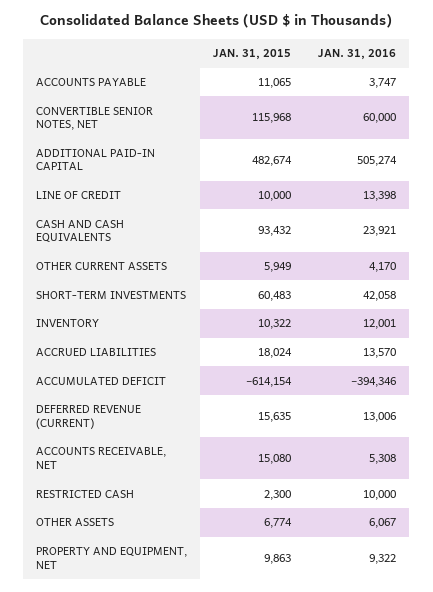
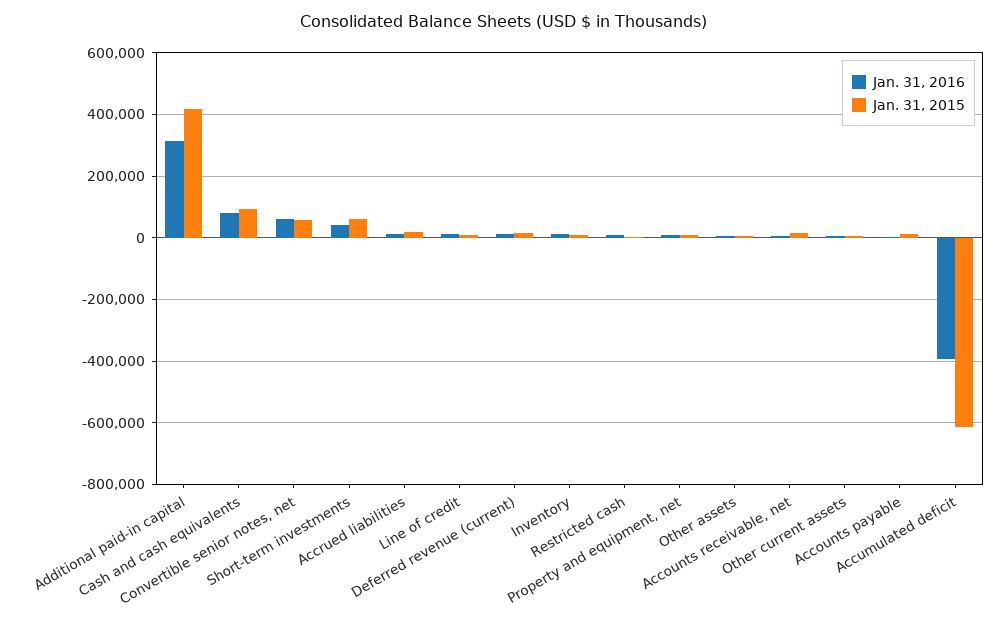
  {
    "JAN. 31, 2015": {
      "ACCOUNTS PAYABLE": 11065,
-     "CONVERTIBLE SENIOR NOTES, NET": 115968,
+     "CONVERTIBLE SENIOR NOTES, NET": 60000,
-     "ADDITIONAL PAID-IN CAPITAL": 482674,
+     "ADDITIONAL PAID-IN CAPITAL": 420000,
      "LINE OF CREDIT": 10000,
      "CASH AND CASH EQUIVALENTS": 93432,
      "OTHER CURRENT ASSETS": 5949,
      "SHORT-TERM INVESTMENTS": 60483,
      "INVENTORY": 10322,
      "ACCRUED LIABILITIES": 18024,
      "ACCUMULATED DEFICIT": -614154,
      "DEFERRED REVENUE (CURRENT)": 15635,
      "ACCOUNTS RECEIVABLE, NET": 15080,
      "RESTRICTED CASH": 2300,
      "OTHER ASSETS": 6774,
      "PROPERTY AND EQUIPMENT, NET": 9863
    },
    "JAN. 31, 2016": {
      "ACCOUNTS PAYABLE": 3747,
      "CONVERTIBLE SENIOR NOTES, NET": 60000,
-     "ADDITIONAL PAID-IN CAPITAL": 505274,
+     "ADDITIONAL PAID-IN CAPITAL": 320000,
      "LINE OF CREDIT": 13398,
-     "CASH AND CASH EQUIVALENTS": 23921,
+     "CASH AND CASH EQUIVALENTS": 80000,
      "OTHER CURRENT ASSETS": 4170,
      "SHORT-TERM INVESTMENTS": 42058,
      "INVENTORY": 12001,
      "ACCRUED LIABILITIES": 13570,
      "ACCUMULATED DEFICIT": -394346,
      "DEFERRED REVENUE (CURRENT)": 13006,
      "ACCOUNTS RECEIVABLE, NET": 5308,
      "RESTRICTED CASH": 10000,
      "OTHER ASSETS": 6067,
      "PROPERTY AND EQUIPMENT, NET": 9322
    }
  }

